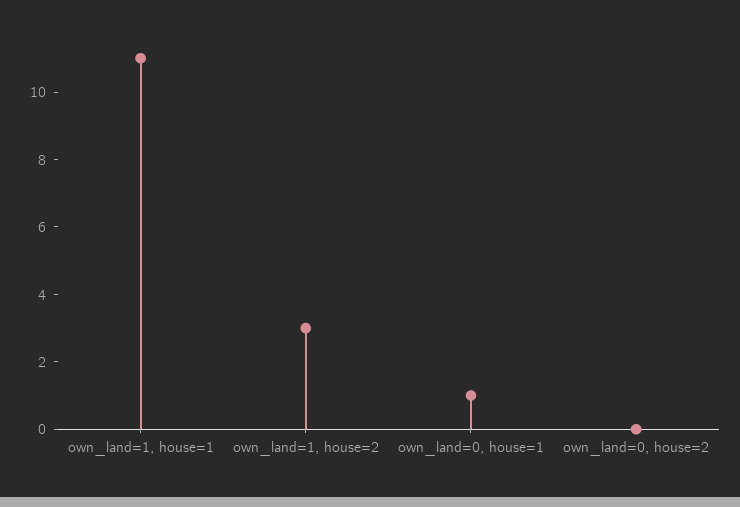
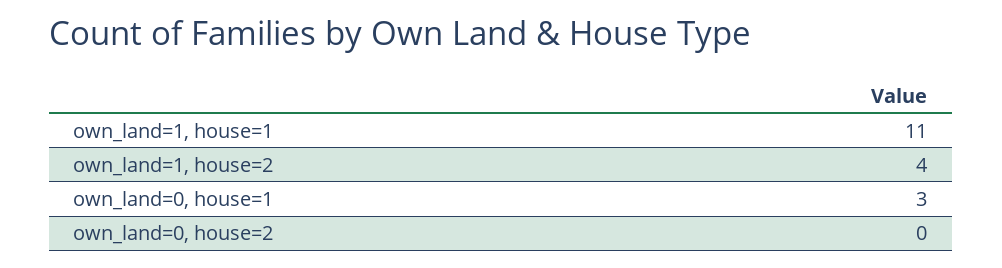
  {
    "own_land=1, house=1": 11,
-   "own_land=1, house=2": 3,
+   "own_land=1, house=2": 4,
-   "own_land=0, house=1": 1,
+   "own_land=0, house=1": 3,
    "own_land=0, house=2": 0
  }

